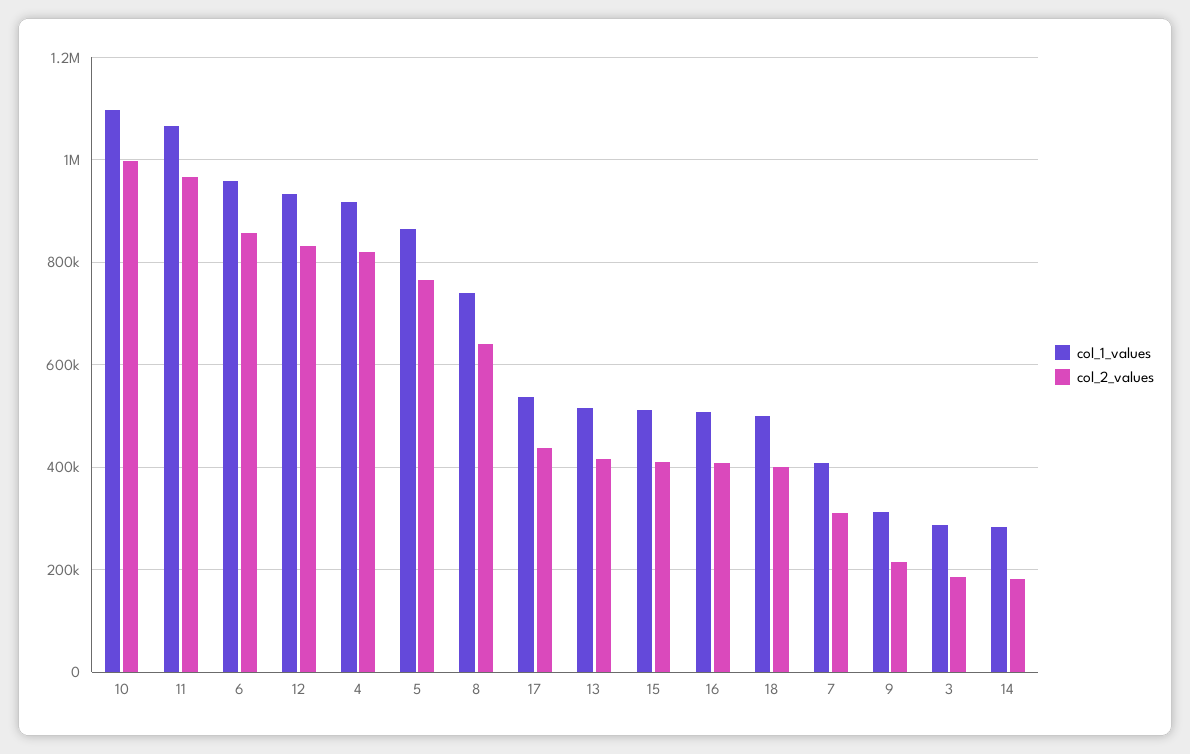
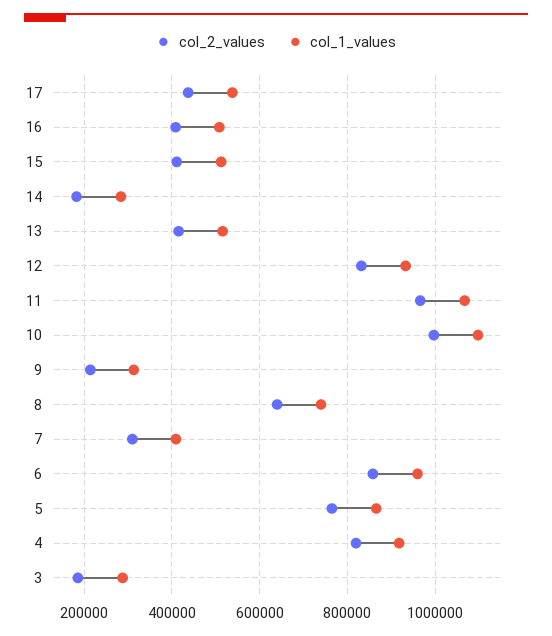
  {
    "col_1_values": {
      "10": 1100000,
      "11": 1060000,
      "6": 960000,
      "12": 940000,
      "4": 920000,
      "5": 860000,
      "8": 740000,
      "17": 540000,
      "13": 520000,
      "15": 520000,
      "16": 500000,
-     "18": 500000,
      "7": 400000,
      "9": 320000,
      "3": 280000,
      "14": 280000
    },
    "col_2_values": {
      "10": 1000000,
      "11": 960000,
      "6": 860000,
      "12": 840000,
      "4": 820000,
      "5": 760000,
      "8": 640000,
      "17": 440000,
      "13": 420000,
      "15": 420000,
      "16": 400000,
-     "18": 400000,
      "7": 300000,
      "9": 220000,
      "3": 180000,
      "14": 180000
    }
  }

